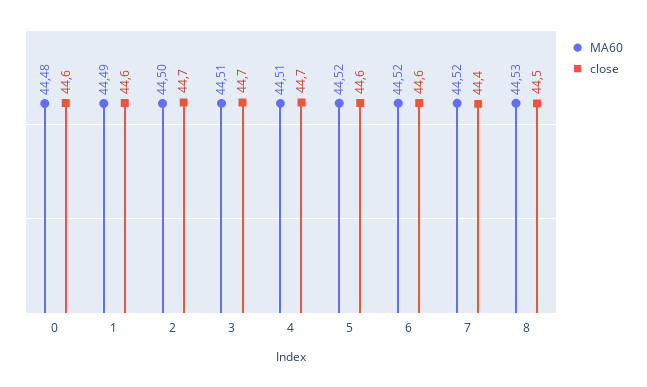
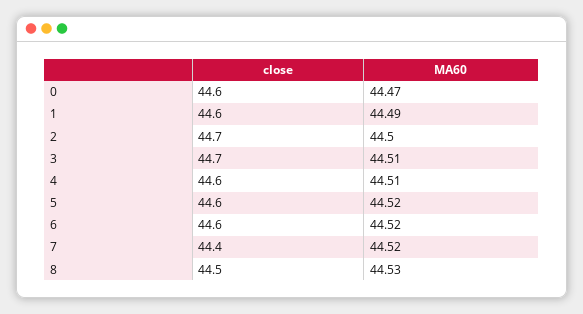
  {
    "MA60": {
-     "0": 44.48,
+     "0": 44.47,
      "1": 44.49,
      "2": 44.5,
      "3": 44.51,
      "4": 44.51,
      "5": 44.52,
      "6": 44.52,
      "7": 44.52,
      "8": 44.53
    },
    "close": {
      "0": 44.6,
      "1": 44.6,
      "2": 44.7,
      "3": 44.7,
-     "4": 44.7,
+     "4": 44.6,
      "5": 44.6,
      "6": 44.6,
      "7": 44.4,
      "8": 44.5
    }
  }

